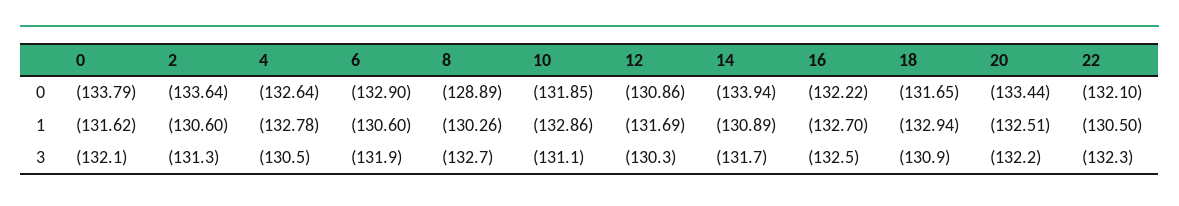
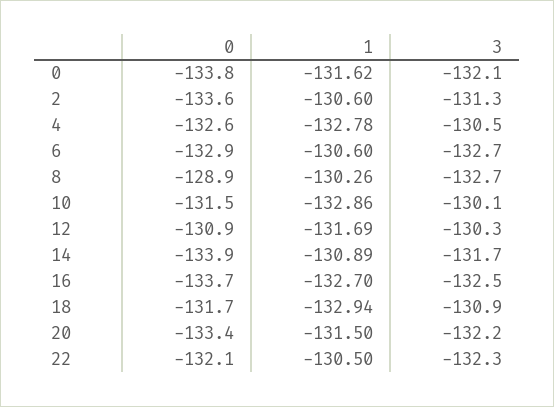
  {
    "0": {
      "0": -133.79,
      "1": -131.62,
      "3": -132.1
    },
    "2": {
      "0": -133.64,
      "1": -130.6,
      "3": -131.3
    },
    "4": {
      "0": -132.64,
      "1": -132.78,
      "3": -130.5
    },
    "6": {
      "0": -132.9,
      "1": -130.6,
-     "3": -131.9
+     "3": -132.7
    },
    "8": {
      "0": -128.89,
      "1": -130.26,
      "3": -132.7
    },
    "10": {
-     "0": -131.85,
+     "0": -131.5,
      "1": -132.86,
-     "3": -131.1
+     "3": -130.1
    },
    "12": {
      "0": -130.86,
      "1": -131.69,
      "3": -130.3
    },
    "14": {
      "0": -133.94,
      "1": -130.89,
      "3": -131.7
    },
    "16": {
-     "0": -132.22,
+     "0": -133.7,
      "1": -132.7,
      "3": -132.5
    },
    "18": {
      "0": -131.65,
      "1": -132.94,
      "3": -130.9
    },
    "20": {
      "0": -133.44,
-     "1": -132.51,
+     "1": -131.5,
      "3": -132.2
    },
    "22": {
      "0": -132.1,
      "1": -130.5,
      "3": -132.3
    }
  }

